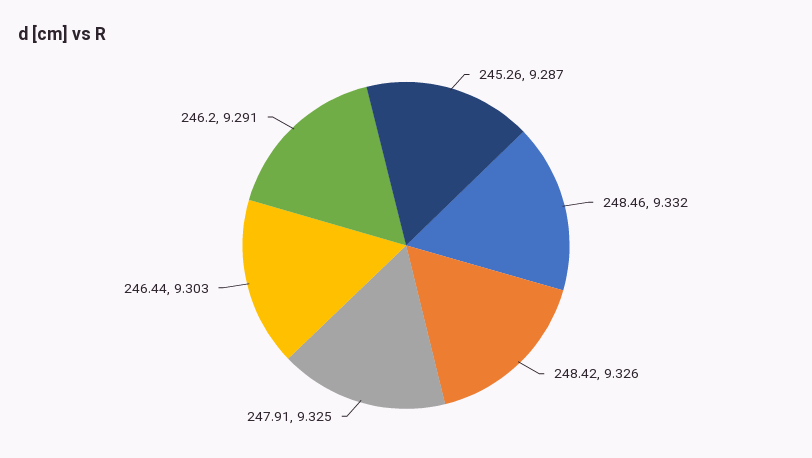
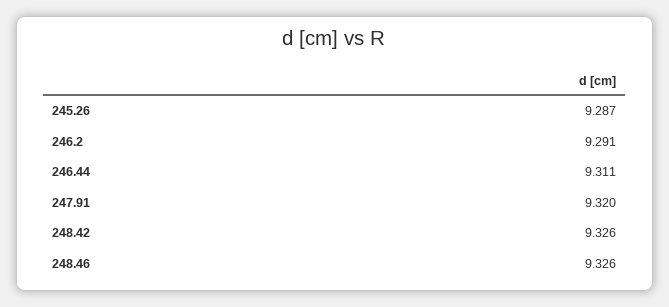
  {
    "245.26": 9.287,
-   "248.46": 9.332,
+   "248.46": 9.326,
    "248.42": 9.326,
-   "247.91": 9.325,
+   "247.91": 9.32,
-   "246.44": 9.303,
+   "246.44": 9.311,
    "246.2": 9.291
  }

